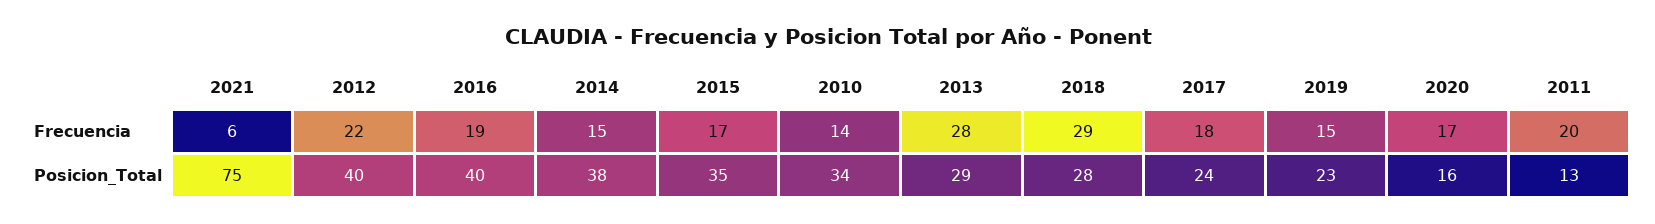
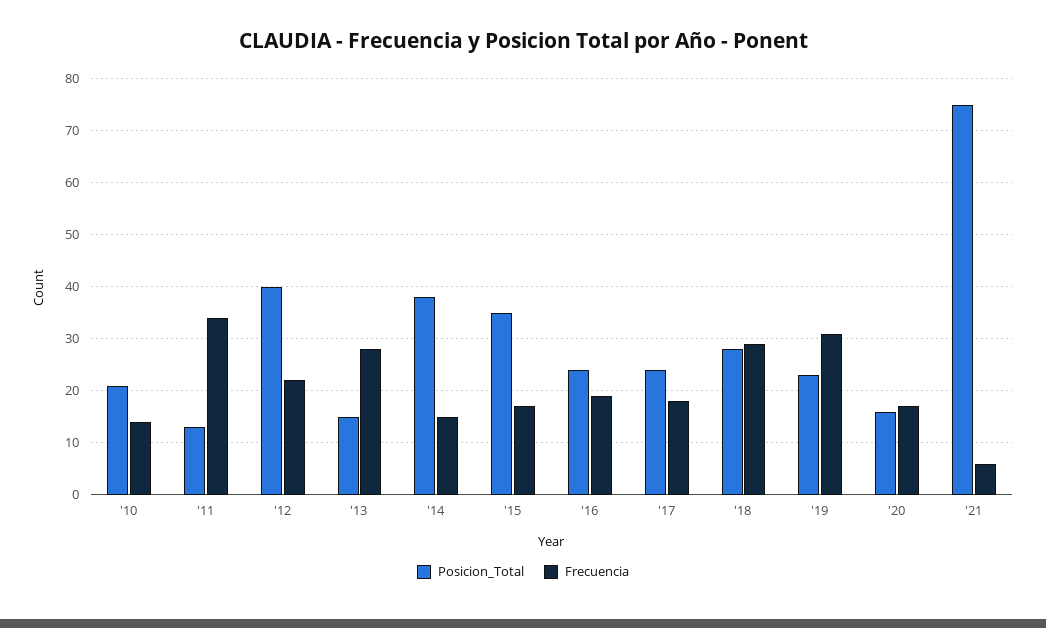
  {
    "Frecuencia": {
      "2021": 6,
      "2012": 22,
      "2016": 19,
      "2014": 15,
      "2015": 17,
      "2010": 14,
      "2013": 28,
      "2018": 29,
      "2017": 18,
-     "2019": 15,
+     "2019": 30,
      "2020": 17,
-     "2011": 20
+     "2011": 35
    },
    "Posicion_Total": {
      "2021": 75,
      "2012": 40,
-     "2016": 40,
+     "2016": 25,
      "2014": 38,
      "2015": 35,
-     "2010": 34,
+     "2010": 20,
-     "2013": 29,
+     "2013": 15,
      "2018": 28,
      "2017": 24,
      "2019": 23,
      "2020": 16,
      "2011": 13
    }
  }

